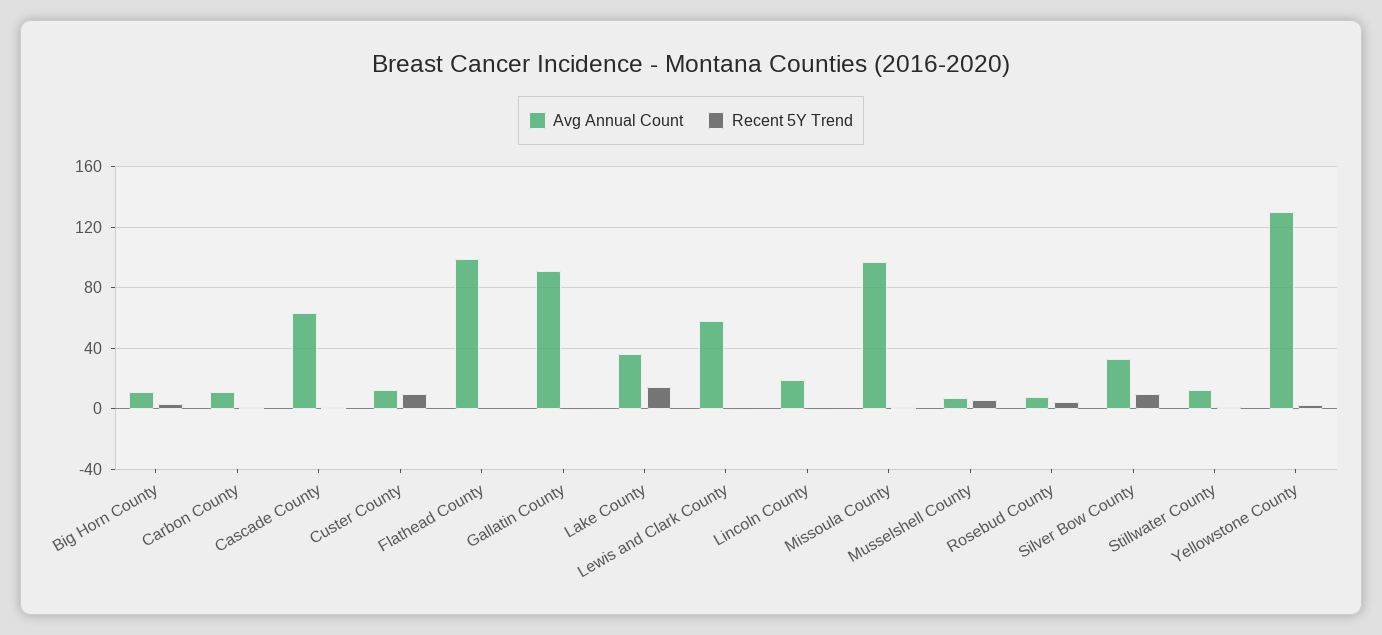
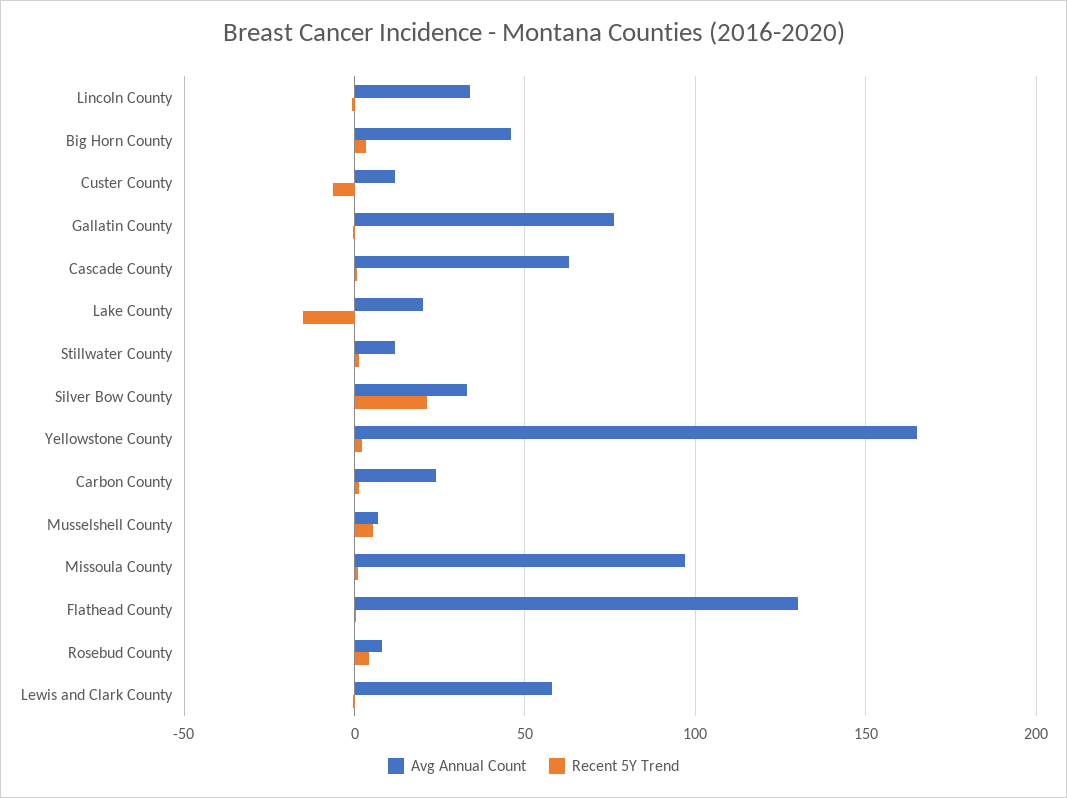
  {
    "Avg Annual Count": {
-     "Big Horn County": 10,
+     "Big Horn County": 45,
-     "Carbon County": 10,
+     "Carbon County": 25,
      "Cascade County": 65,
      "Custer County": 10,
-     "Flathead County": 100,
+     "Flathead County": 130,
-     "Gallatin County": 90,
+     "Gallatin County": 75,
-     "Lake County": 35,
+     "Lake County": 20,
      "Lewis and Clark County": 60,
-     "Lincoln County": 20,
+     "Lincoln County": 35,
      "Missoula County": 95,
      "Musselshell County": 5,
      "Rosebud County": 10,
      "Silver Bow County": 35,
      "Stillwater County": 10,
-     "Yellowstone County": 130
+     "Yellowstone County": 165
    },
    "Recent 5Y Trend": {
      "Big Horn County": 5,
      "Carbon County": 0,
      "Cascade County": 0,
-     "Custer County": 10,
+     "Custer County": -5,
      "Flathead County": 0,
      "Gallatin County": 0,
-     "Lake County": 15,
+     "Lake County": -15,
      "Lewis and Clark County": 0,
      "Lincoln County": 0,
      "Missoula County": 0,
      "Musselshell County": 5,
      "Rosebud County": 5,
-     "Silver Bow County": 10,
+     "Silver Bow County": 20,
      "Stillwater County": 0,
      "Yellowstone County": 0
    }
  }

